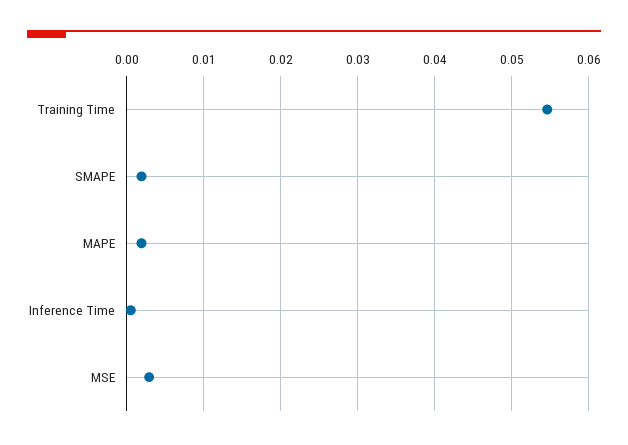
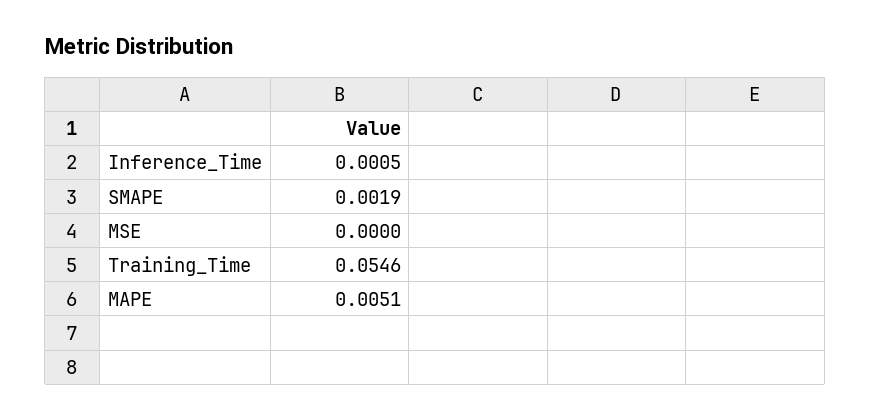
  {
    "Training Time": 0.0546,
    "SMAPE": 0.0019,
-   "MAPE": 0.002,
+   "MAPE": 0.0051,
    "Inference Time": 0.0005,
-   "MSE": 0.003
+   "MSE": 0
  }

